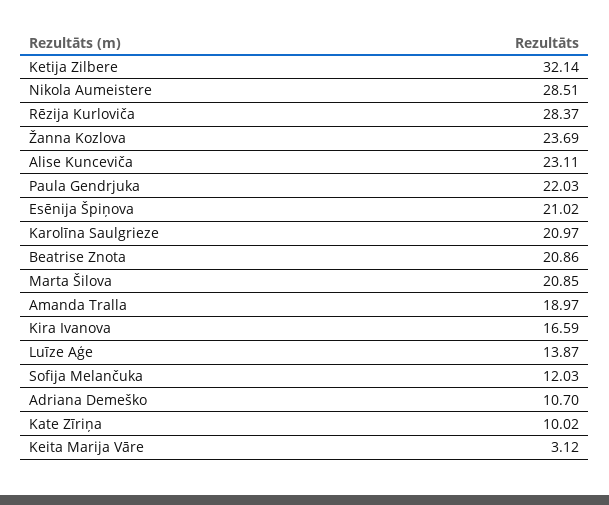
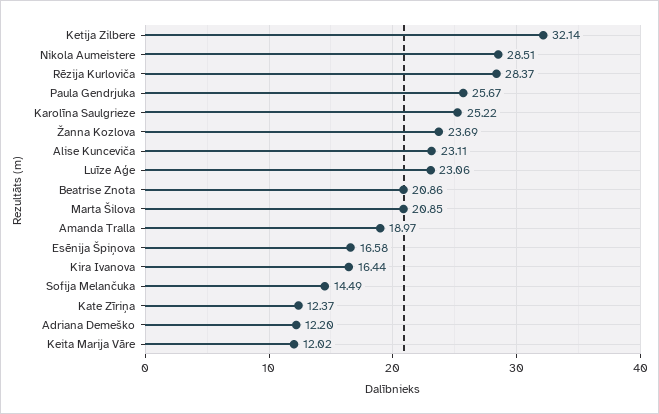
  {
    "Ketija Zilbere": 32.14,
    "Nikola Aumeistere": 28.51,
    "Rēzija Kurloviča": 28.37,
    "Žanna Kozlova": 23.69,
    "Alise Kunceviča": 23.11,
-   "Paula Gendrjuka": 22.03,
+   "Paula Gendrjuka": 25.67,
-   "Esēnija Špiņova": 21.02,
+   "Esēnija Špiņova": 16.58,
-   "Karolīna Saulgrieze": 20.97,
+   "Karolīna Saulgrieze": 25.22,
    "Beatrise Znota": 20.86,
    "Marta Šilova": 20.85,
    "Amanda Tralla": 18.97,
-   "Kira Ivanova": 16.59,
+   "Kira Ivanova": 16.44,
-   "Luīze Aģe": 13.87,
+   "Luīze Aģe": 23.06,
-   "Sofija Melančuka": 12.03,
+   "Sofija Melančuka": 14.49,
-   "Adriana Demeško": 10.7,
+   "Adriana Demeško": 12.2,
-   "Kate Zīriņa": 10.02,
+   "Kate Zīriņa": 12.37,
-   "Keita Marija Vāre": 3.12
+   "Keita Marija Vāre": 12.02
  }

